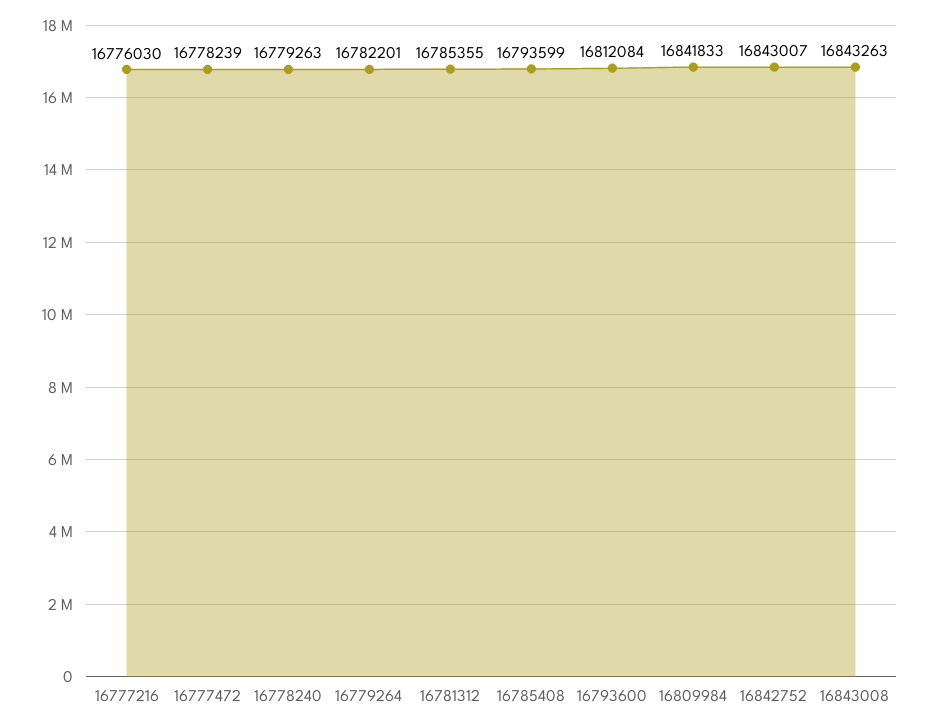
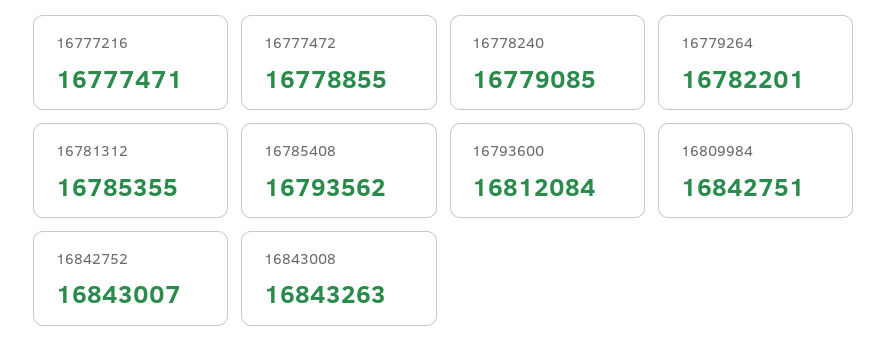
  {
-   "16777216": 16776030,
+   "16777216": 16777471,
-   "16777472": 16778239,
+   "16777472": 16778855,
-   "16778240": 16779263,
+   "16778240": 16779085,
    "16779264": 16782201,
    "16781312": 16785355,
-   "16785408": 16793599,
+   "16785408": 16793562,
    "16793600": 16812084,
-   "16809984": 16841833,
+   "16809984": 16842751,
    "16842752": 16843007,
    "16843008": 16843263
  }

